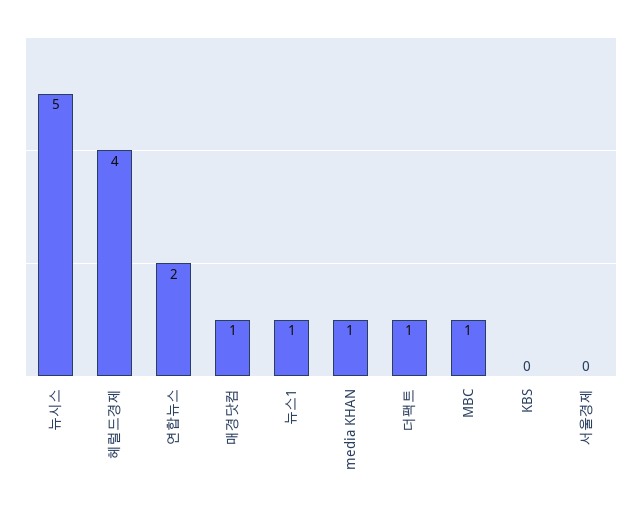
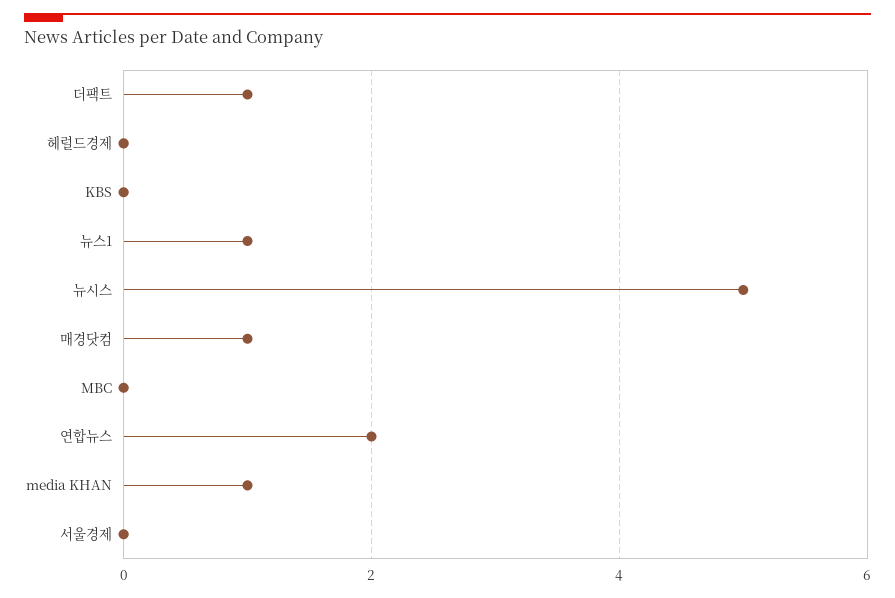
  {
    "뉴시스": 5,
-   "헤럴드경제": 4,
+   "헤럴드경제": 0,
    "연합뉴스": 2,
    "매경닷컴": 1,
    "뉴스1": 1,
    "media KHAN": 1,
    "더팩트": 1,
-   "MBC": 1,
+   "MBC": 0,
    "KBS": 0,
    "서울경제": 0
  }

